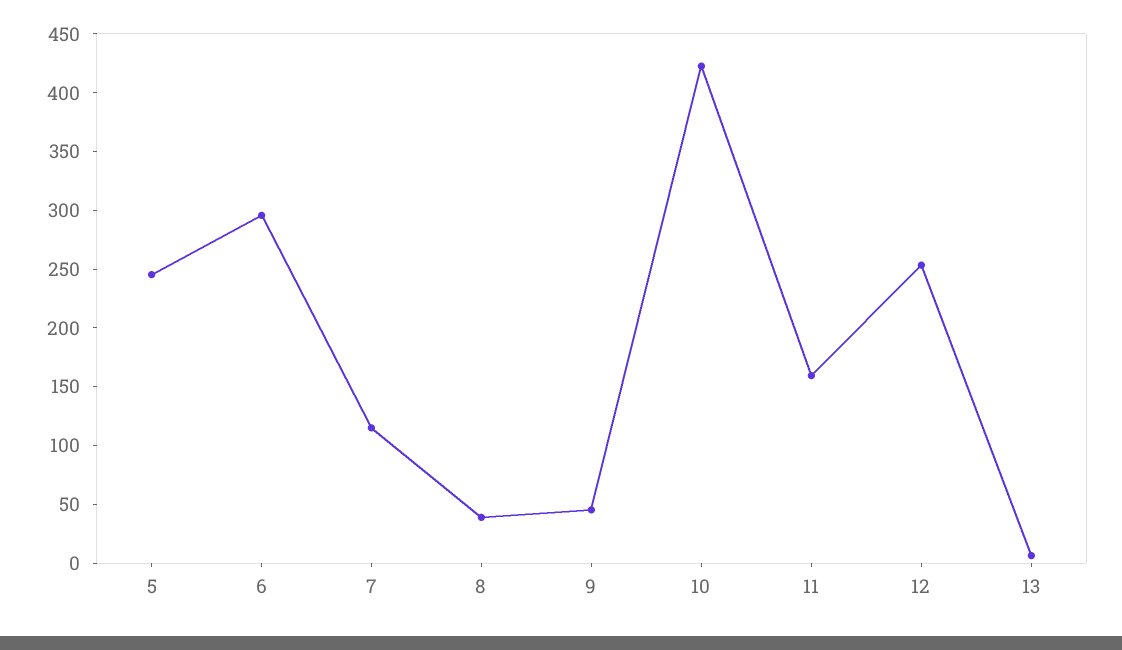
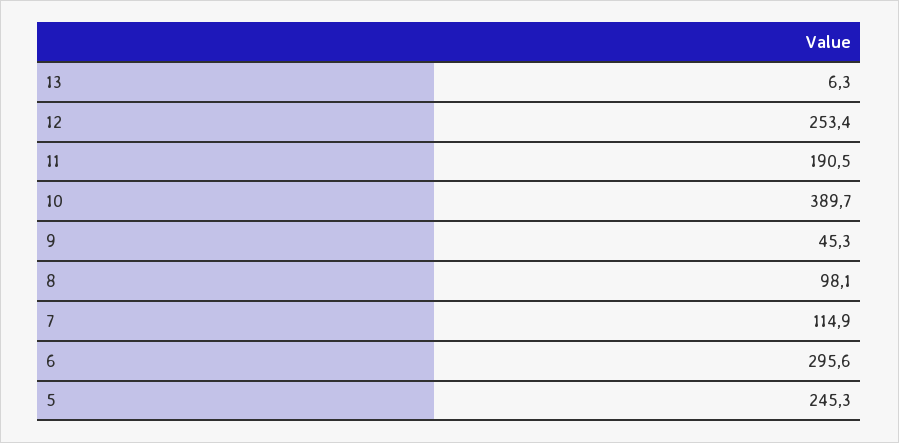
  {
    "5": 245.3,
    "6": 295.6,
    "7": 114.9,
-   "8": 40,
+   "8": 98.1,
    "9": 45.3,
-   "10": 420,
+   "10": 389.7,
-   "11": 160,
+   "11": 190.5,
    "12": 253.4,
    "13": 6.3
  }

